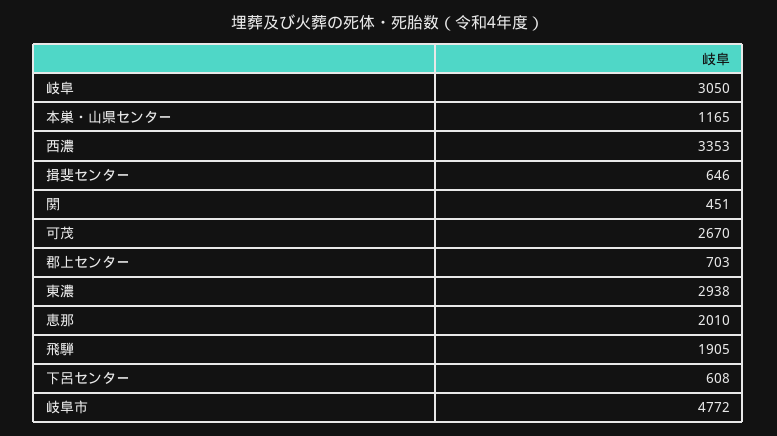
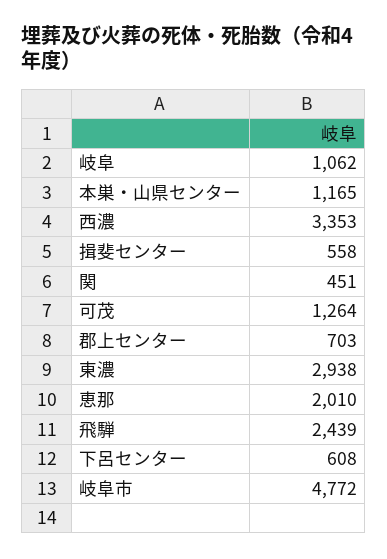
  {
-   "岐阜": 3050,
+   "岐阜": 1062,
    "本巣・山県センター": 1165,
    "西濃": 3353,
-   "揖斐センター": 646,
+   "揖斐センター": 558,
    "関": 451,
-   "可茂": 2670,
+   "可茂": 1264,
    "郡上センター": 703,
    "東濃": 2938,
    "恵那": 2010,
-   "飛騨": 1905,
+   "飛騨": 2439,
    "下呂センター": 608,
    "岐阜市": 4772
  }

